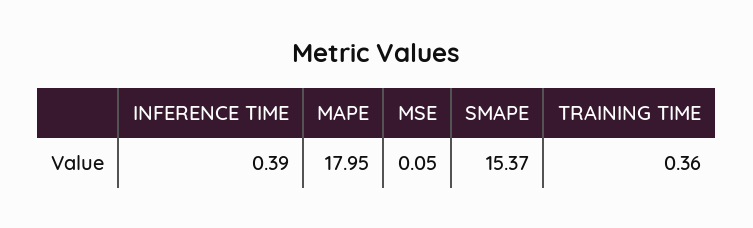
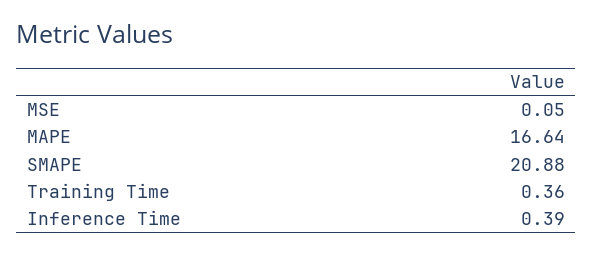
  {
    "INFERENCE TIME": 0.39,
-   "MAPE": 17.95,
+   "MAPE": 16.64,
    "MSE": 0.05,
-   "SMAPE": 15.37,
+   "SMAPE": 20.88,
    "TRAINING TIME": 0.36
  }

